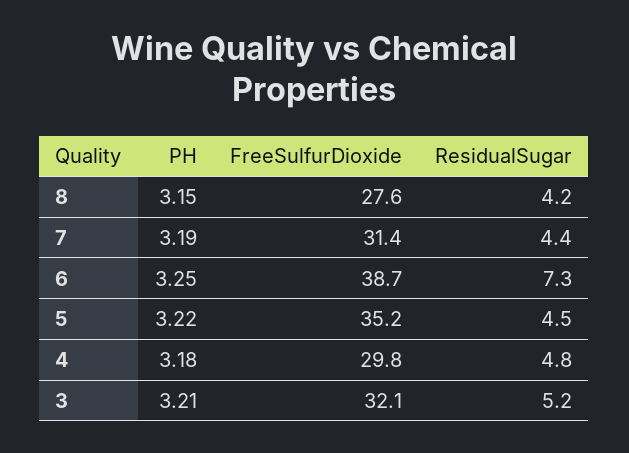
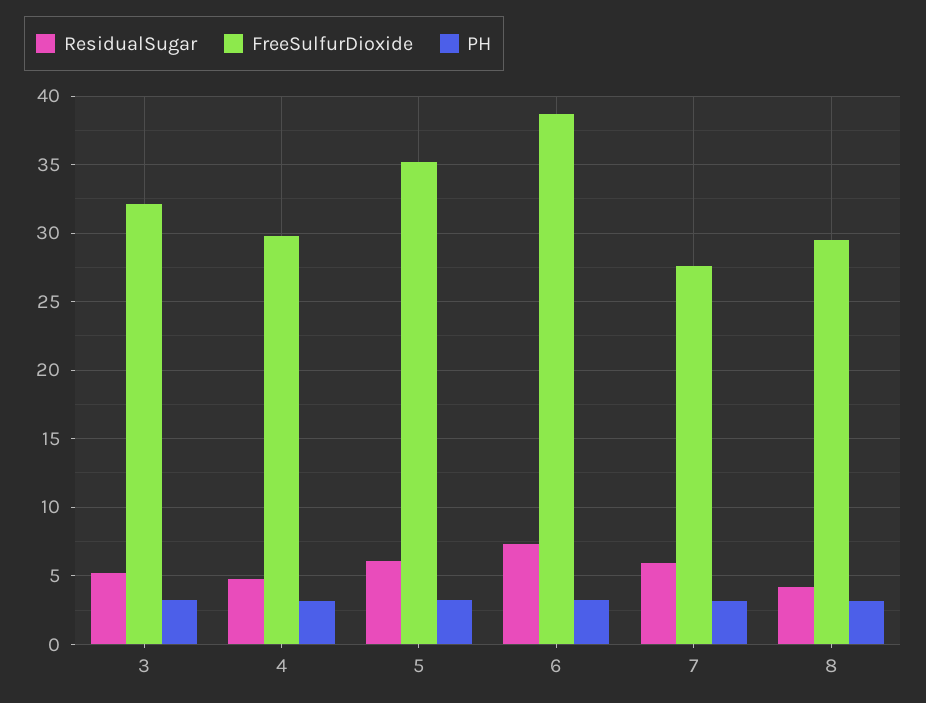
  {
    "PH": {
      "8": 3.15,
      "7": 3.19,
      "6": 3.25,
      "5": 3.22,
      "4": 3.18,
      "3": 3.21
    },
    "FreeSulfurDioxide": {
-     "8": 27.6,
+     "8": 29.5,
-     "7": 31.4,
+     "7": 27.5,
      "6": 38.7,
      "5": 35.2,
      "4": 29.8,
      "3": 32.1
    },
    "ResidualSugar": {
      "8": 4.2,
-     "7": 4.4,
+     "7": 6,
      "6": 7.3,
-     "5": 4.5,
+     "5": 6,
      "4": 4.8,
      "3": 5.2
    }
  }

